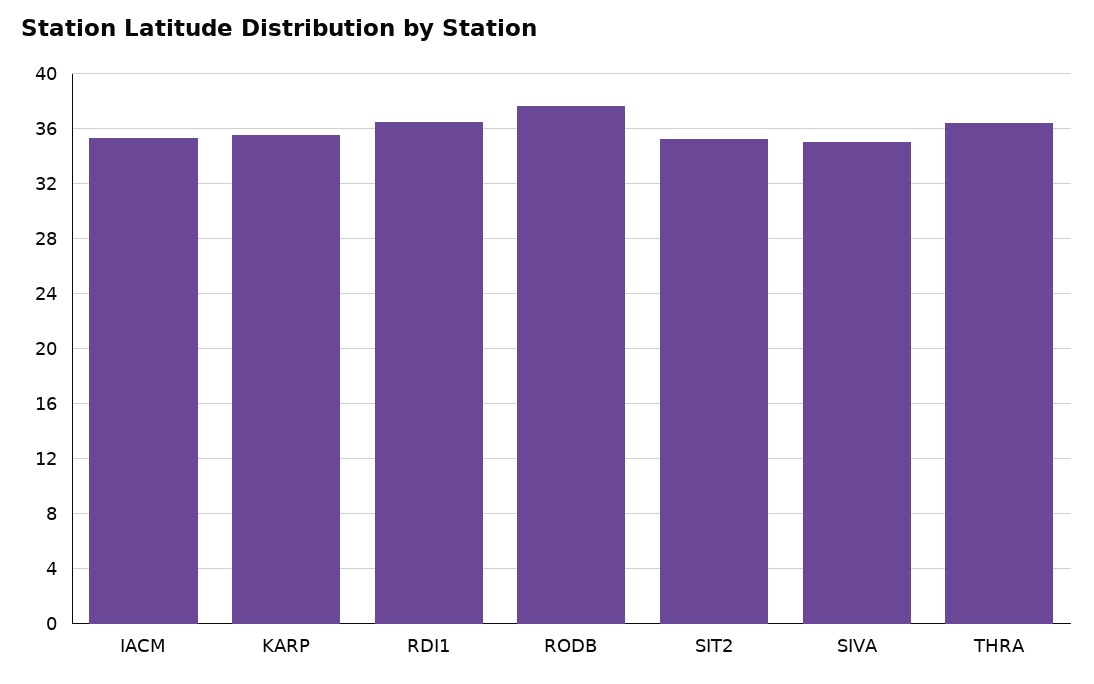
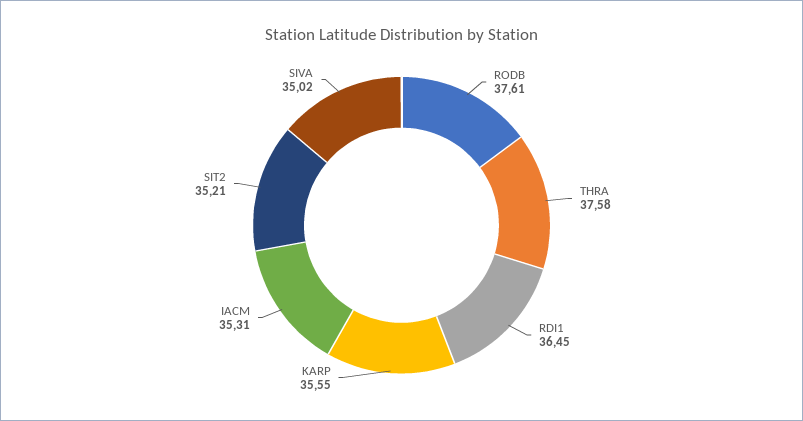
  {
    "IACM": 35.31,
    "KARP": 35.55,
    "RDI1": 36.45,
    "RODB": 37.61,
    "SIT2": 35.21,
    "SIVA": 35.02,
-   "THRA": 36.5
+   "THRA": 37.58
  }

